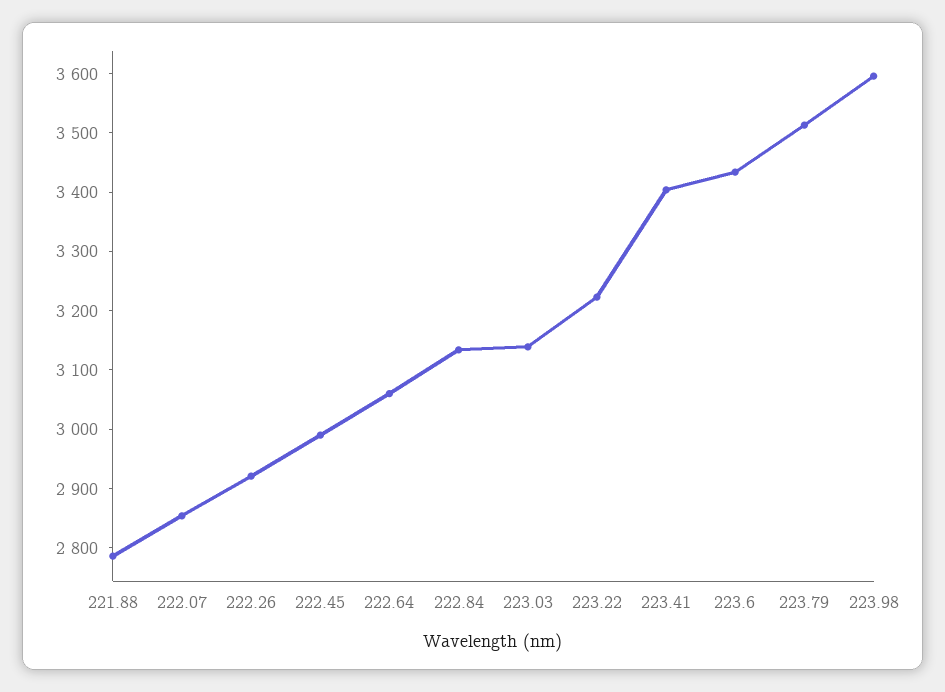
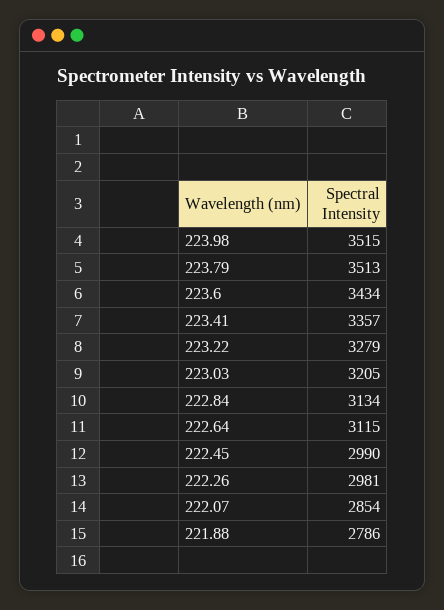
  {
    "221.88": 2786,
    "222.07": 2854,
-   "222.26": 2920,
+   "222.26": 2981,
    "222.45": 2990,
-   "222.64": 3060,
+   "222.64": 3115,
    "222.84": 3134,
-   "223.03": 3140,
+   "223.03": 3205,
-   "223.22": 3220,
+   "223.22": 3279,
-   "223.41": 3400,
+   "223.41": 3357,
    "223.6": 3434,
    "223.79": 3513,
-   "223.98": 3600
+   "223.98": 3515
  }

